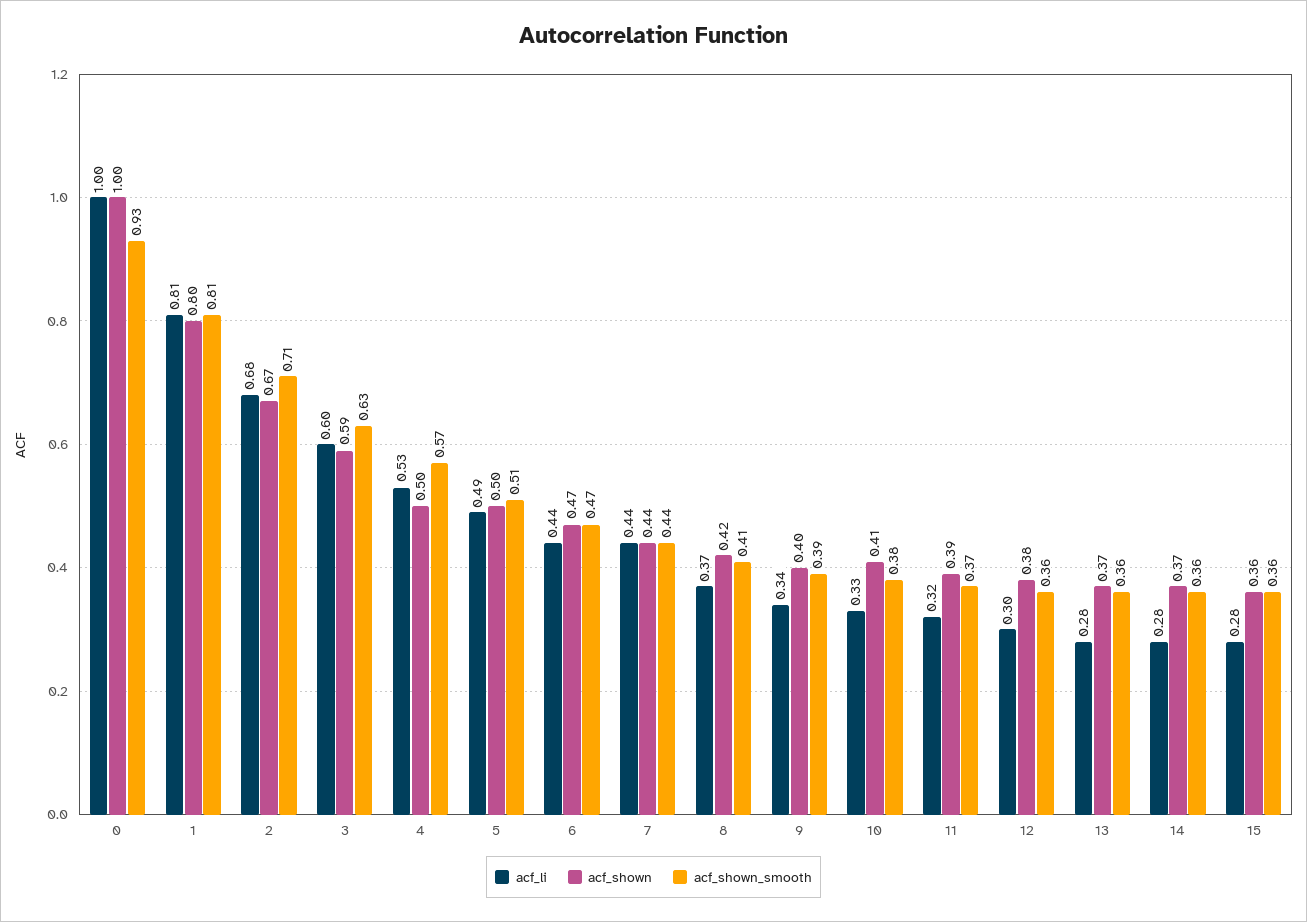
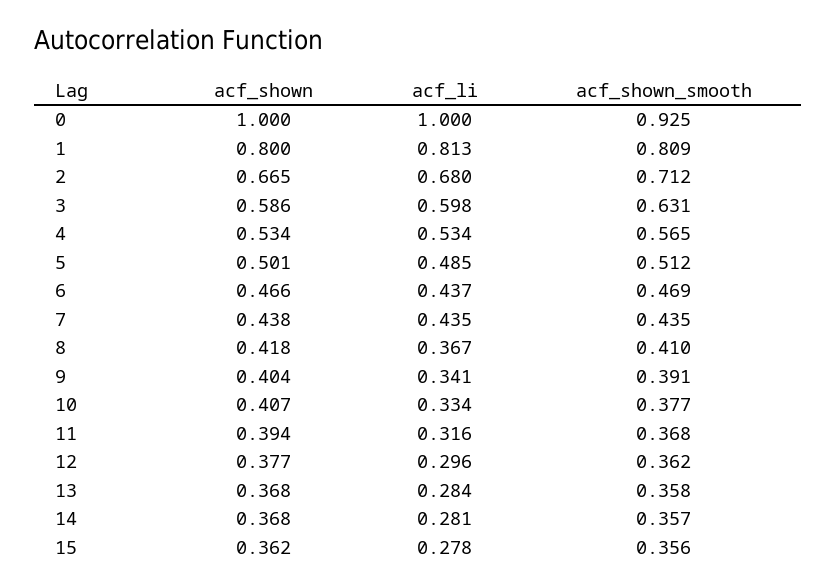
  {
    "acf_li": {
      "0": 1,
      "1": 0.813,
      "2": 0.68,
      "3": 0.598,
      "4": 0.534,
      "5": 0.485,
      "6": 0.437,
      "7": 0.435,
      "8": 0.367,
      "9": 0.341,
      "10": 0.334,
      "11": 0.316,
      "12": 0.296,
      "13": 0.284,
      "14": 0.281,
      "15": 0.278
    },
    "acf_shown": {
      "0": 1,
      "1": 0.8,
      "2": 0.665,
      "3": 0.586,
-     "4": 0.5,
+     "4": 0.534,
      "5": 0.501,
      "6": 0.466,
      "7": 0.438,
      "8": 0.418,
      "9": 0.404,
      "10": 0.407,
      "11": 0.394,
      "12": 0.377,
      "13": 0.368,
      "14": 0.368,
      "15": 0.362
    },
    "acf_shown_smooth": {
      "0": 0.925,
      "1": 0.809,
      "2": 0.712,
      "3": 0.631,
      "4": 0.565,
      "5": 0.512,
      "6": 0.469,
      "7": 0.435,
      "8": 0.41,
      "9": 0.391,
      "10": 0.377,
      "11": 0.368,
      "12": 0.362,
      "13": 0.358,
      "14": 0.357,
      "15": 0.356
    }
  }

